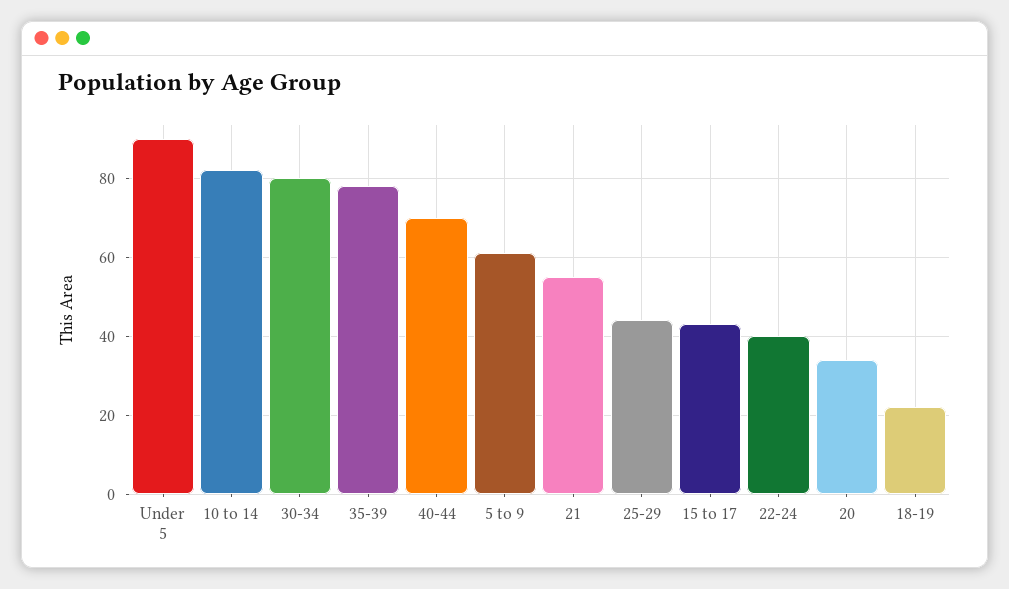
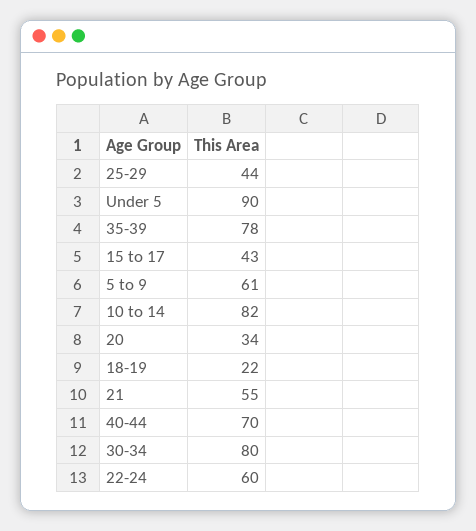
  {
    "Under 5": 90,
    "10 to 14": 82,
    "30-34": 80,
    "35-39": 78,
    "40-44": 70,
    "5 to 9": 61,
    "21": 55,
    "25-29": 44,
    "15 to 17": 43,
-   "22-24": 40,
+   "22-24": 60,
    "20": 34,
    "18-19": 22
  }

